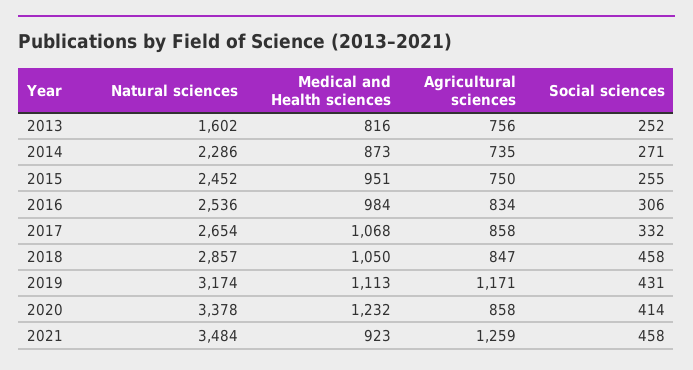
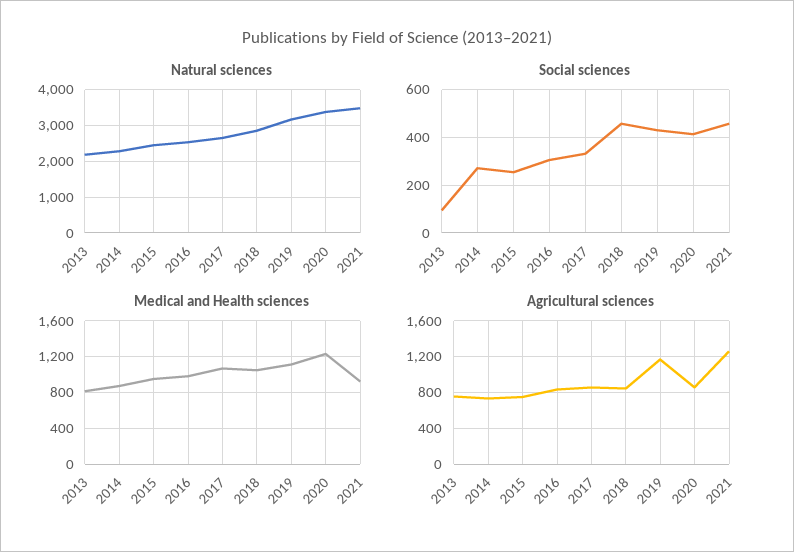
  {
    "Natural sciences": {
-     "2013": 1602,
+     "2013": 2200,
      "2014": 2286,
      "2015": 2452,
      "2016": 2536,
      "2017": 2654,
      "2018": 2857,
      "2019": 3174,
      "2020": 3378,
      "2021": 3484
    },
    "Medical and Health sciences": {
      "2013": 816,
      "2014": 873,
      "2015": 951,
      "2016": 984,
      "2017": 1068,
      "2018": 1050,
      "2019": 1113,
      "2020": 1232,
      "2021": 923
    },
    "Agricultural sciences": {
      "2013": 756,
      "2014": 735,
      "2015": 750,
      "2016": 834,
      "2017": 858,
      "2018": 847,
      "2019": 1171,
      "2020": 858,
      "2021": 1259
    },
    "Social sciences": {
-     "2013": 252,
+     "2013": 100,
      "2014": 271,
      "2015": 255,
      "2016": 306,
      "2017": 332,
      "2018": 458,
      "2019": 431,
      "2020": 414,
      "2021": 458
    }
  }

